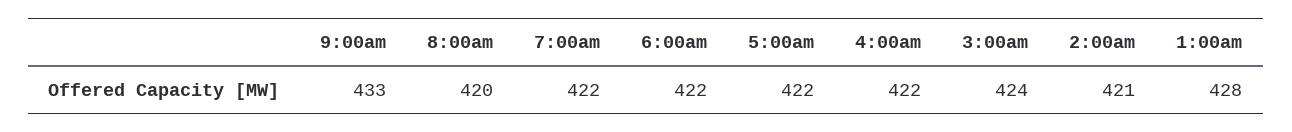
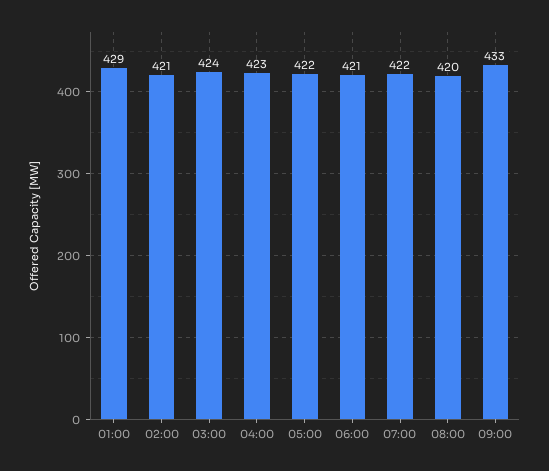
  {
    "9:00am": 433,
    "8:00am": 420,
    "7:00am": 422,
-   "6:00am": 422,
+   "6:00am": 421,
    "5:00am": 422,
-   "4:00am": 422,
+   "4:00am": 423,
    "3:00am": 424,
    "2:00am": 421,
-   "1:00am": 428
+   "1:00am": 429
  }

